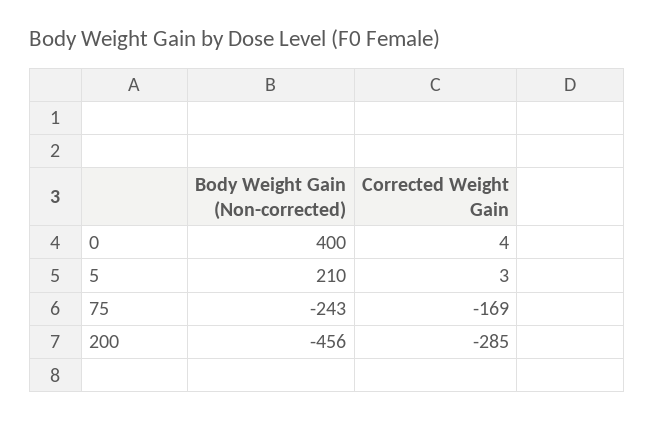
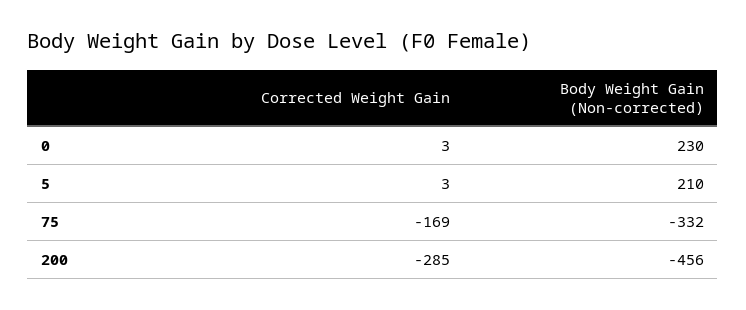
  {
    "Body Weight Gain (Non-corrected)": {
-     "0": 400,
+     "0": 230,
      "5": 210,
-     "75": -243,
+     "75": -332,
      "200": -456
    },
    "Corrected Weight Gain": {
-     "0": 4,
+     "0": 3,
      "5": 3,
      "75": -169,
      "200": -285
    }
  }

